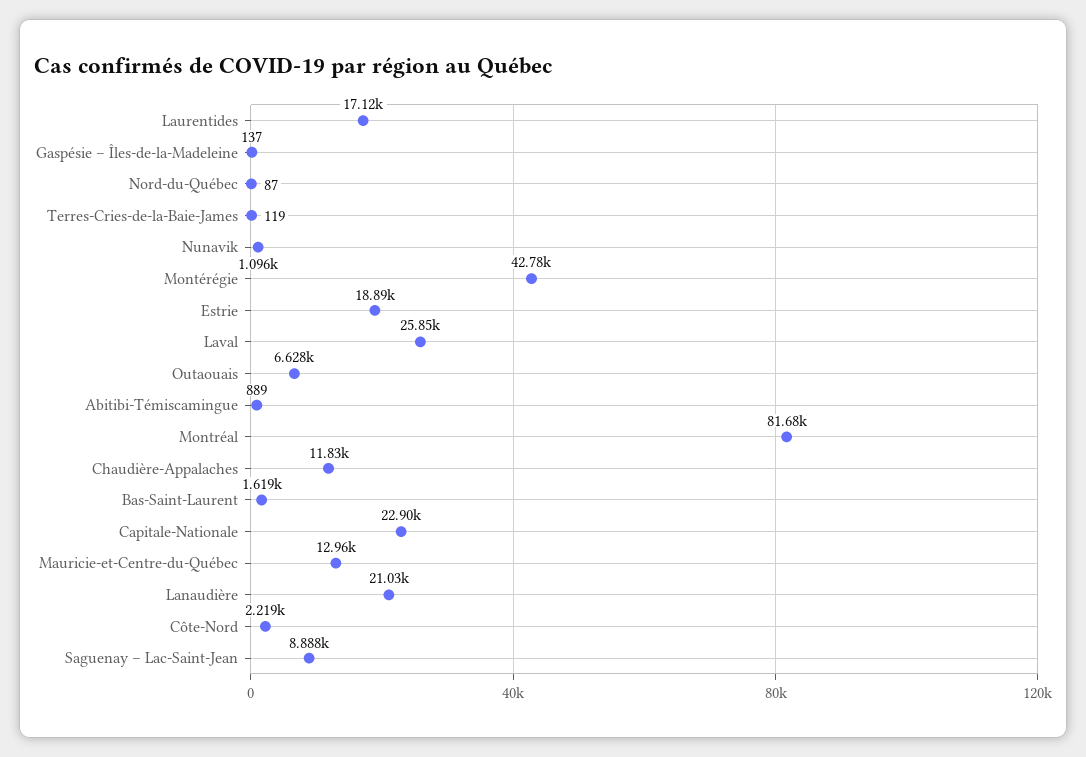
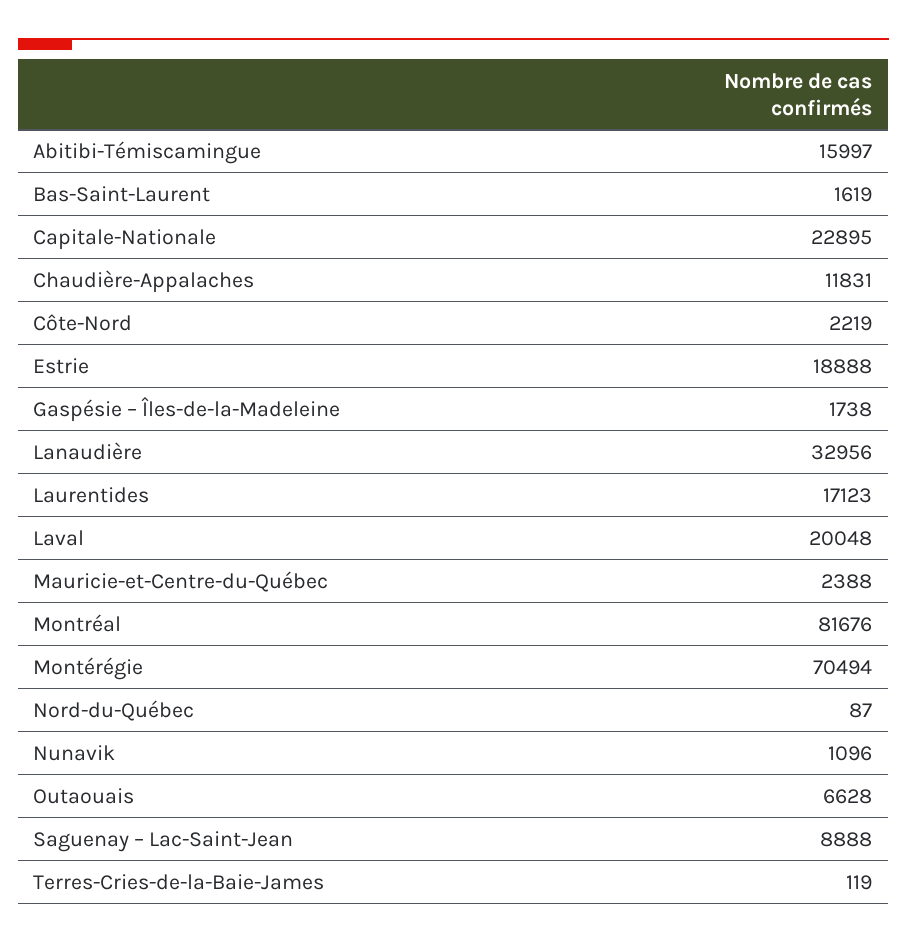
  {
    "Laurentides": 17123,
-   "Gaspésie – Îles-de-la-Madeleine": 137,
+   "Gaspésie – Îles-de-la-Madeleine": 1738,
    "Nord-du-Québec": 87,
    "Terres-Cries-de-la-Baie-James": 119,
    "Nunavik": 1096,
-   "Montérégie": 42780,
+   "Montérégie": 70494,
    "Estrie": 18888,
-   "Laval": 25850,
+   "Laval": 20048,
    "Outaouais": 6628,
-   "Abitibi-Témiscamingue": 889,
+   "Abitibi-Témiscamingue": 15997,
    "Montréal": 81676,
    "Chaudière-Appalaches": 11831,
    "Bas-Saint-Laurent": 1619,
    "Capitale-Nationale": 22895,
-   "Mauricie-et-Centre-du-Québec": 12960,
+   "Mauricie-et-Centre-du-Québec": 2388,
-   "Lanaudière": 21030,
+   "Lanaudière": 32956,
    "Côte-Nord": 2219,
    "Saguenay – Lac-Saint-Jean": 8888
  }

